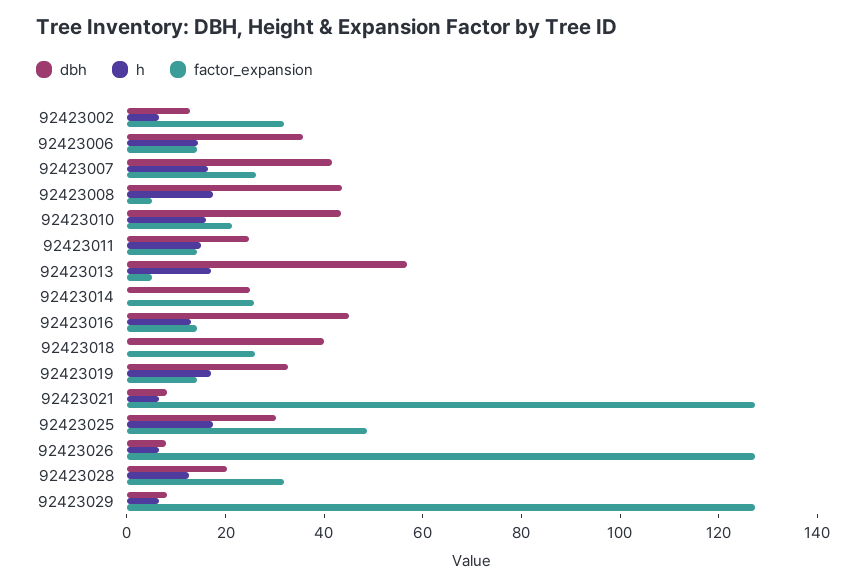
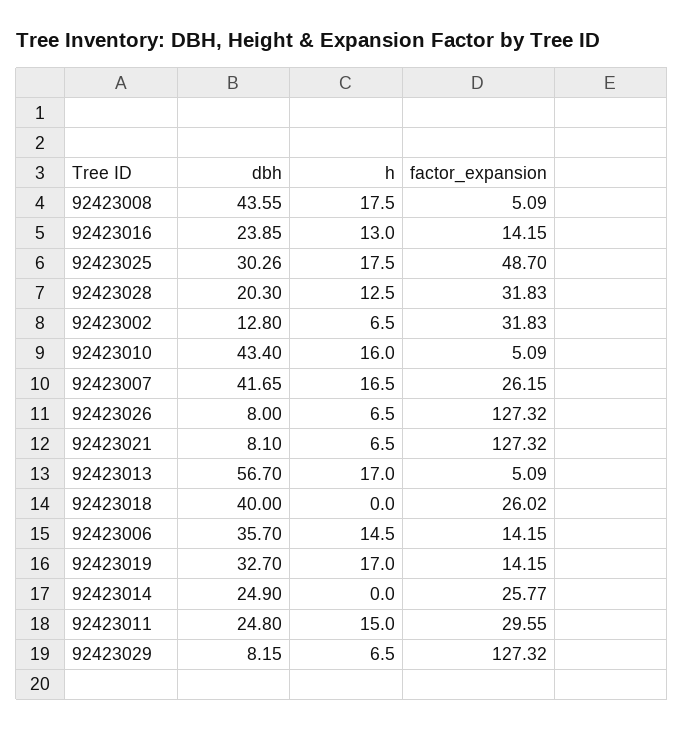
  {
    "dbh": {
      "92423002": 12.8,
      "92423006": 35.7,
      "92423007": 41.65,
      "92423008": 43.55,
      "92423010": 43.4,
      "92423011": 24.8,
      "92423013": 56.7,
      "92423014": 24.9,
-     "92423016": 45,
+     "92423016": 23.85,
      "92423018": 40,
      "92423019": 32.7,
      "92423021": 8.1,
      "92423025": 30.26,
      "92423026": 8,
      "92423028": 20.3,
      "92423029": 8.15
    },
    "h": {
      "92423002": 6.5,
      "92423006": 14.5,
      "92423007": 16.5,
      "92423008": 17.5,
      "92423010": 16,
      "92423011": 15,
      "92423013": 17,
      "92423014": 0,
      "92423016": 13,
      "92423018": 0,
      "92423019": 17,
      "92423021": 6.5,
      "92423025": 17.5,
      "92423026": 6.5,
      "92423028": 12.5,
      "92423029": 6.5
    },
    "factor_expansion": {
      "92423002": 31.83,
      "92423006": 14.15,
      "92423007": 26.15,
      "92423008": 5.09,
-     "92423010": 20,
+     "92423010": 5.09,
-     "92423011": 15,
+     "92423011": 29.55,
      "92423013": 5.09,
      "92423014": 25.77,
      "92423016": 14.15,
      "92423018": 26.02,
      "92423019": 14.15,
      "92423021": 127.32,
      "92423025": 48.7,
      "92423026": 127.32,
      "92423028": 31.83,
      "92423029": 127.32
    }
  }

